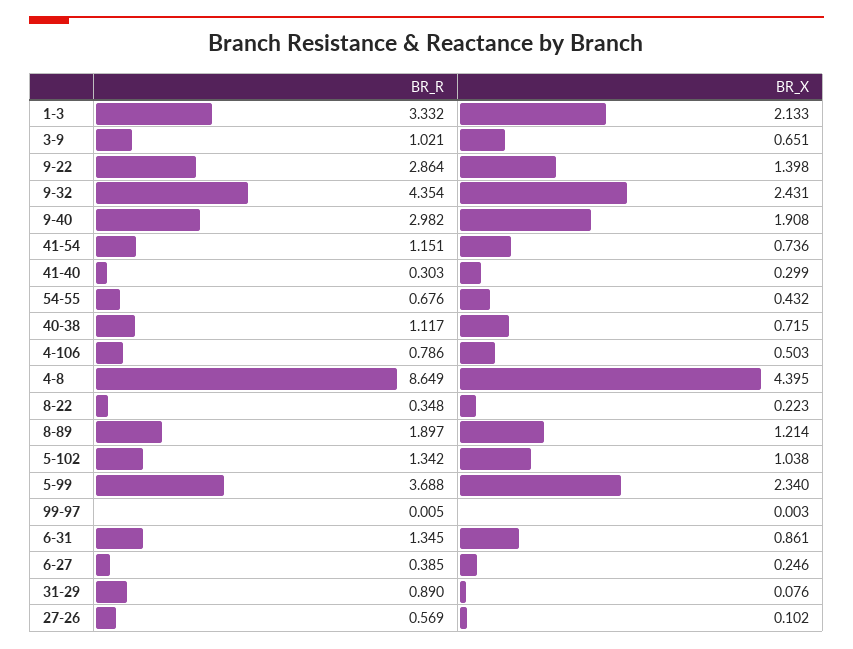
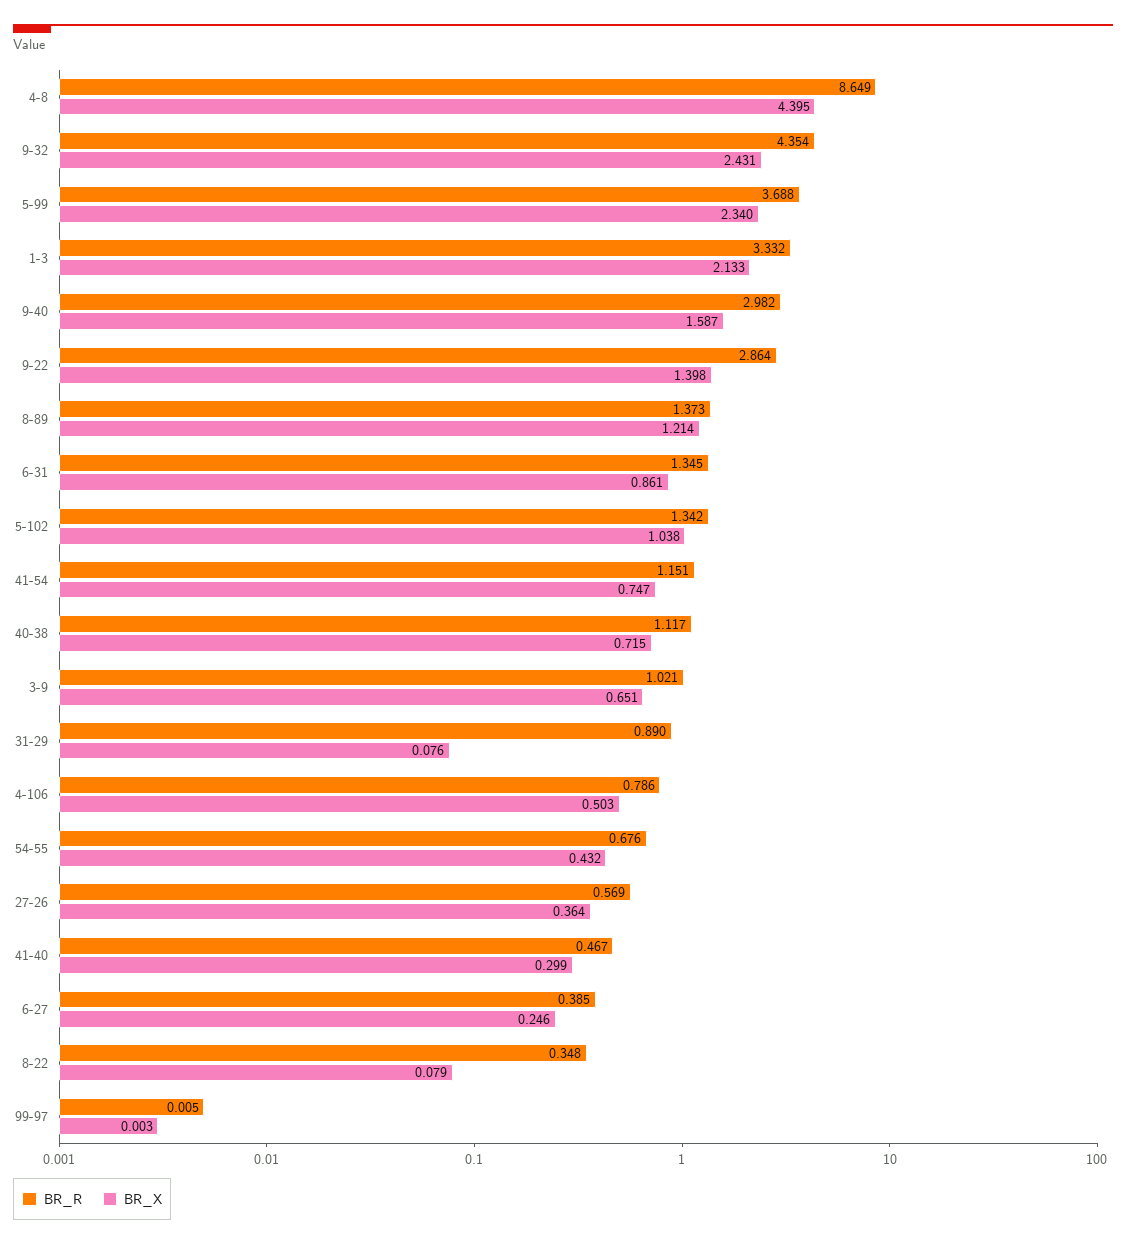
  {
    "BR_R": {
      "1-3": 3.332,
      "3-9": 1.021,
      "9-22": 2.864,
      "9-32": 4.354,
      "9-40": 2.982,
      "41-54": 1.151,
-     "41-40": 0.303,
+     "41-40": 0.467,
      "54-55": 0.676,
      "40-38": 1.117,
      "4-106": 0.786,
      "4-8": 8.649,
      "8-22": 0.348,
-     "8-89": 1.897,
+     "8-89": 1.373,
      "5-102": 1.342,
      "5-99": 3.688,
      "99-97": 0.005,
      "6-31": 1.345,
      "6-27": 0.385,
      "31-29": 0.89,
      "27-26": 0.569
    },
    "BR_X": {
      "1-3": 2.133,
      "3-9": 0.651,
      "9-22": 1.398,
      "9-32": 2.431,
-     "9-40": 1.908,
+     "9-40": 1.587,
-     "41-54": 0.736,
+     "41-54": 0.747,
      "41-40": 0.299,
      "54-55": 0.432,
      "40-38": 0.715,
      "4-106": 0.503,
      "4-8": 4.395,
-     "8-22": 0.223,
+     "8-22": 0.079,
      "8-89": 1.214,
      "5-102": 1.038,
      "5-99": 2.34,
      "99-97": 0.003,
      "6-31": 0.861,
      "6-27": 0.246,
      "31-29": 0.076,
-     "27-26": 0.102
+     "27-26": 0.364
    }
  }

